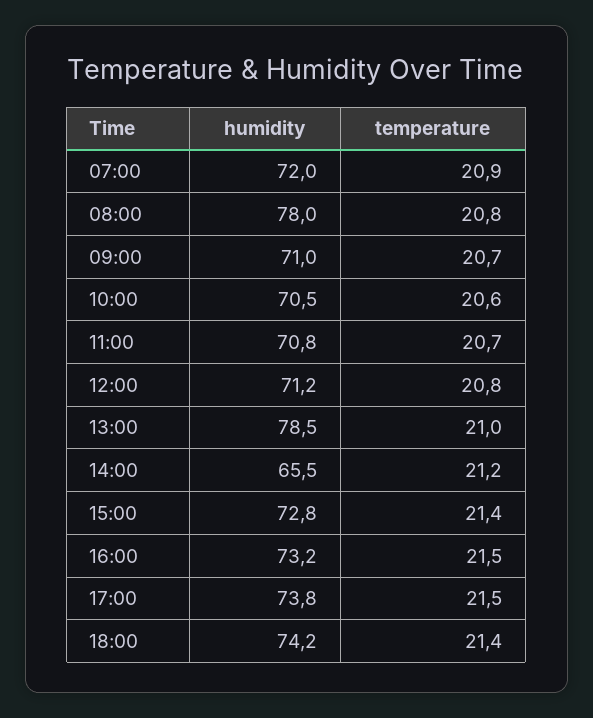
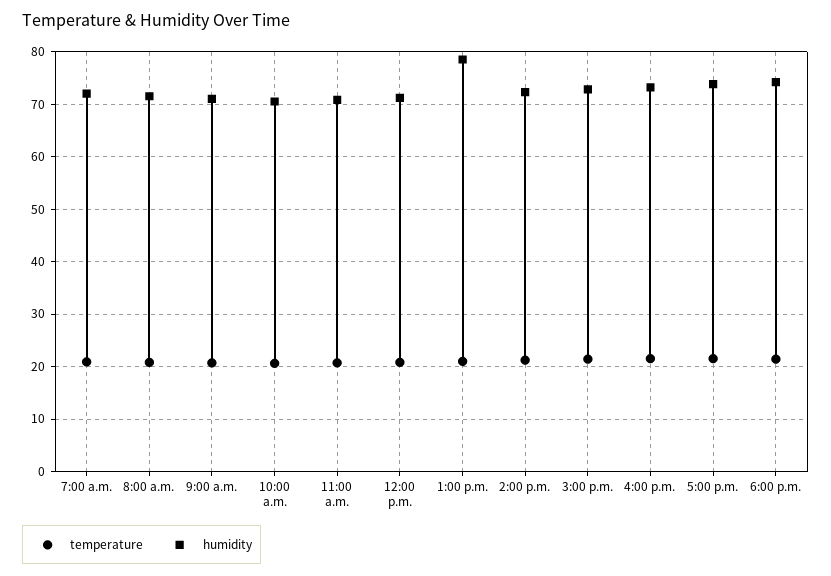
  {
    "humidity": {
      "07:00": 72,
-     "08:00": 78,
+     "08:00": 72,
      "09:00": 71,
      "10:00": 70.5,
      "11:00": 70.8,
      "12:00": 71.2,
      "13:00": 78.5,
-     "14:00": 65.5,
+     "14:00": 72,
      "15:00": 72.8,
      "16:00": 73.2,
      "17:00": 73.8,
      "18:00": 74.2
    },
    "temperature": {
      "07:00": 20.9,
      "08:00": 20.8,
      "09:00": 20.7,
      "10:00": 20.6,
      "11:00": 20.7,
      "12:00": 20.8,
      "13:00": 21,
      "14:00": 21.2,
      "15:00": 21.4,
      "16:00": 21.5,
      "17:00": 21.5,
      "18:00": 21.4
    }
  }

